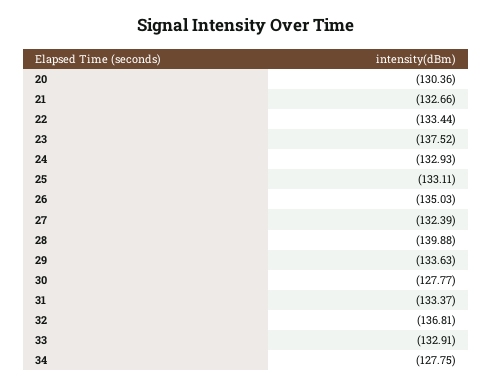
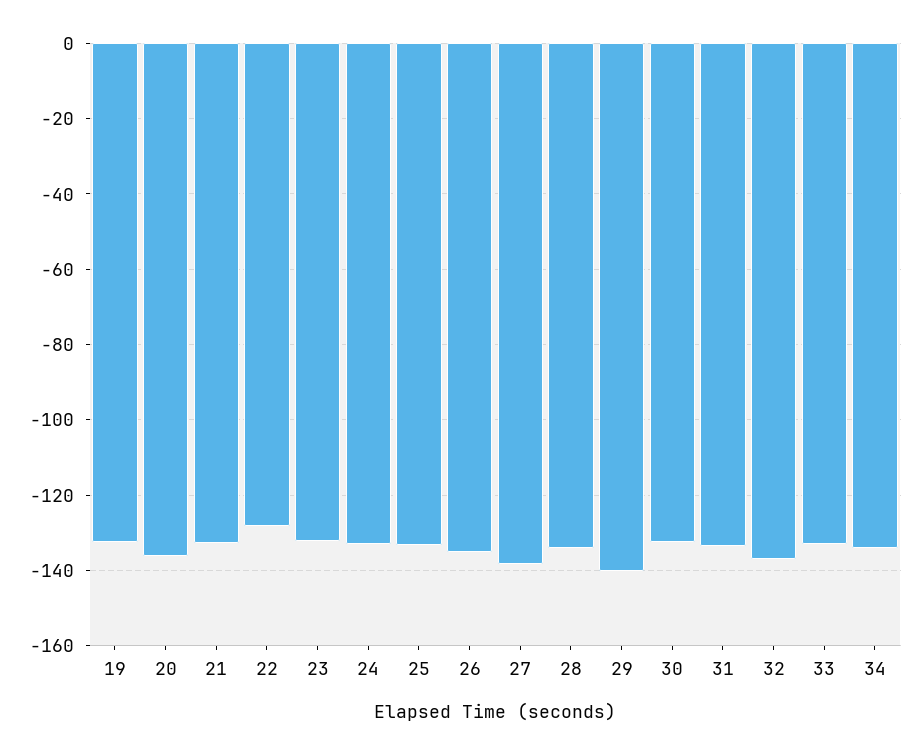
  {
-   "20": -130.36,
+   "20": -136,
    "21": -132.66,
-   "22": -133.44,
+   "22": -128,
-   "23": -137.52,
+   "23": -132,
    "24": -132.93,
    "25": -133.11,
    "26": -135.03,
-   "27": -132.39,
+   "27": -138,
-   "28": -139.88,
+   "28": -134,
-   "29": -133.63,
+   "29": -140,
-   "30": -127.77,
+   "30": -132,
    "31": -133.37,
    "32": -136.81,
    "33": -132.91,
-   "34": -127.75
+   "34": -134,
+   "19": -132
  }

